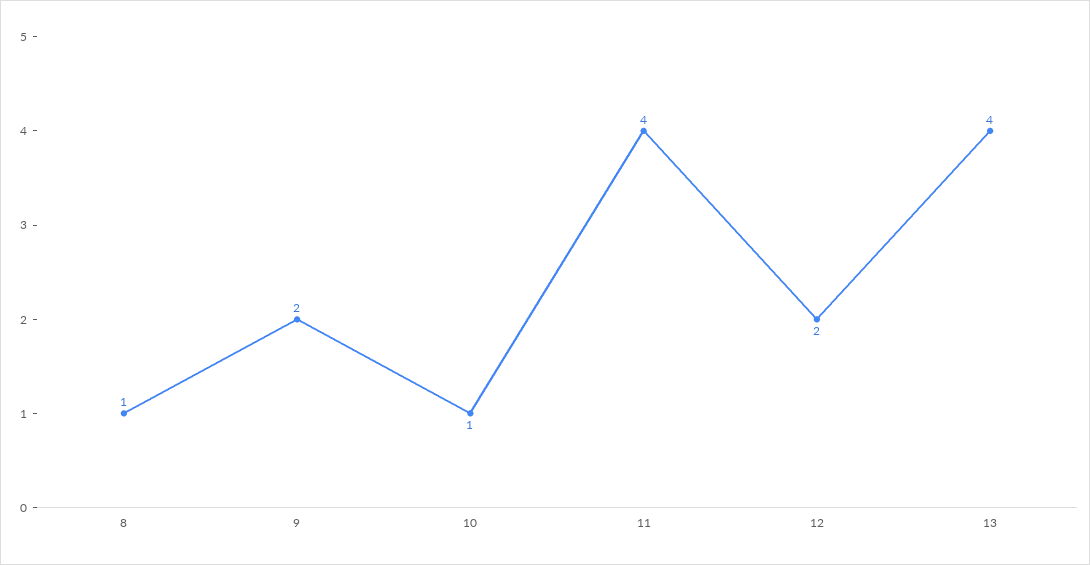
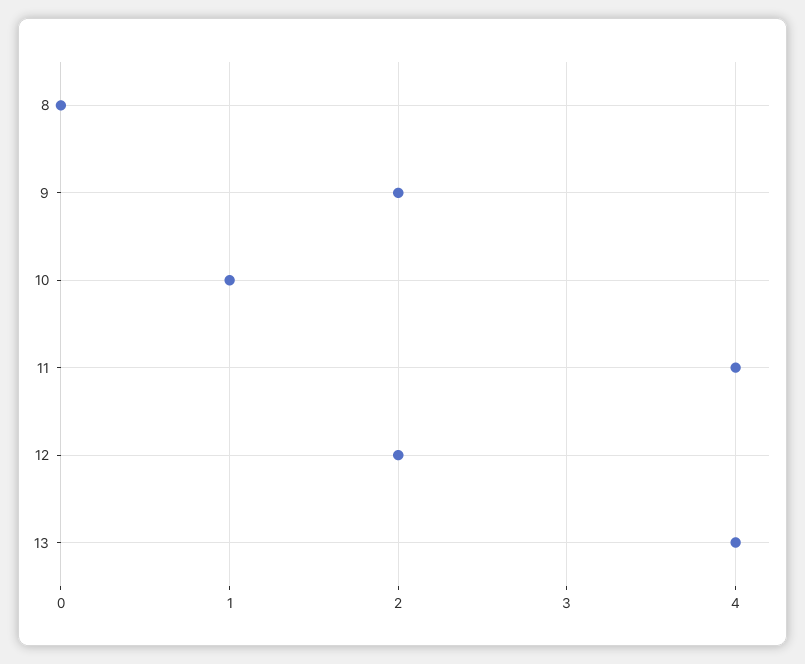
  {
-   "8": 1,
+   "8": 0,
    "9": 2,
    "10": 1,
    "11": 4,
    "12": 2,
    "13": 4
  }

